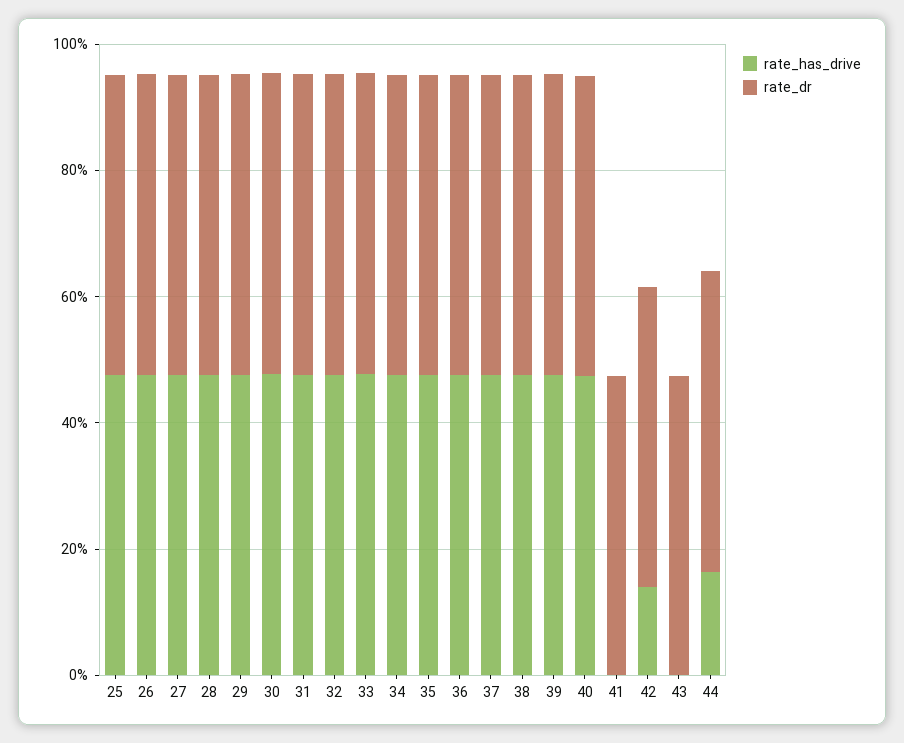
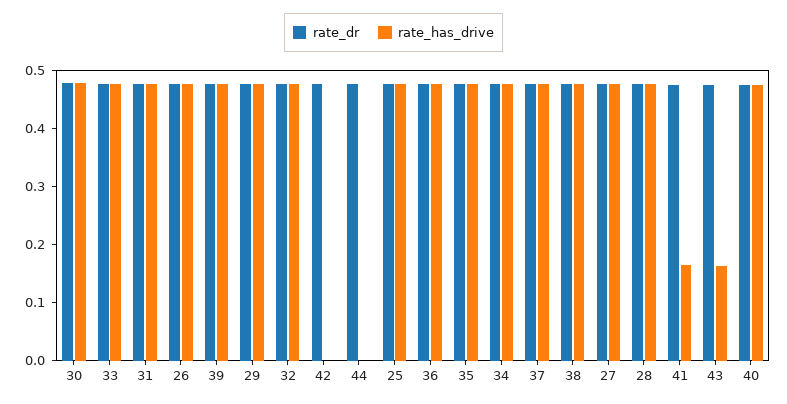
  {
    "rate_has_drive": {
      "25": 0.48,
      "26": 0.48,
      "27": 0.48,
      "28": 0.48,
      "29": 0.48,
      "30": 0.48,
      "31": 0.48,
      "32": 0.48,
      "33": 0.48,
      "34": 0.48,
      "35": 0.48,
      "36": 0.48,
      "37": 0.48,
      "38": 0.48,
      "39": 0.48,
      "40": 0.48,
-     "41": 0,
+     "41": 0.16,
-     "42": 0.15,
+     "42": 0,
-     "43": 0,
+     "43": 0.16,
-     "44": 0.15
+     "44": 0
    },
    "rate_dr": {
      "25": 0.48,
      "26": 0.48,
      "27": 0.48,
      "28": 0.48,
      "29": 0.48,
      "30": 0.48,
      "31": 0.48,
      "32": 0.48,
      "33": 0.48,
      "34": 0.48,
      "35": 0.48,
      "36": 0.48,
      "37": 0.48,
      "38": 0.48,
      "39": 0.48,
      "40": 0.48,
      "41": 0.48,
      "42": 0.48,
      "43": 0.48,
      "44": 0.48
    }
  }

